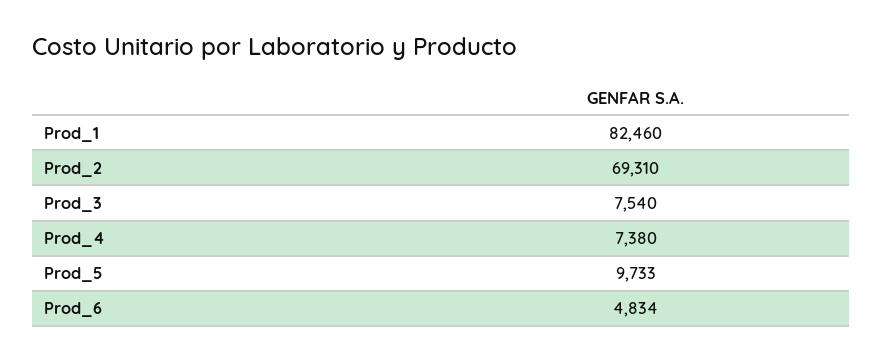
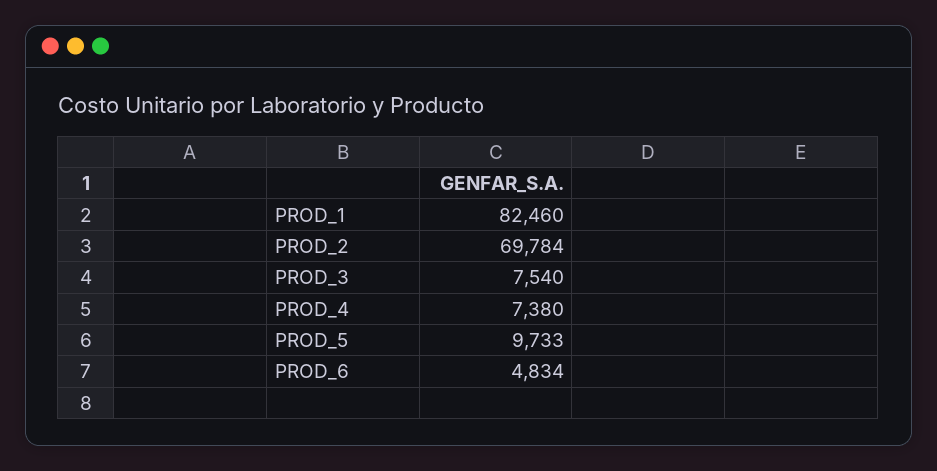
  {
    "Prod_1": 82460,
-   "Prod_2": 69310,
+   "Prod_2": 69784,
    "Prod_3": 7540,
    "Prod_4": 7380,
    "Prod_5": 9733,
    "Prod_6": 4834
  }

